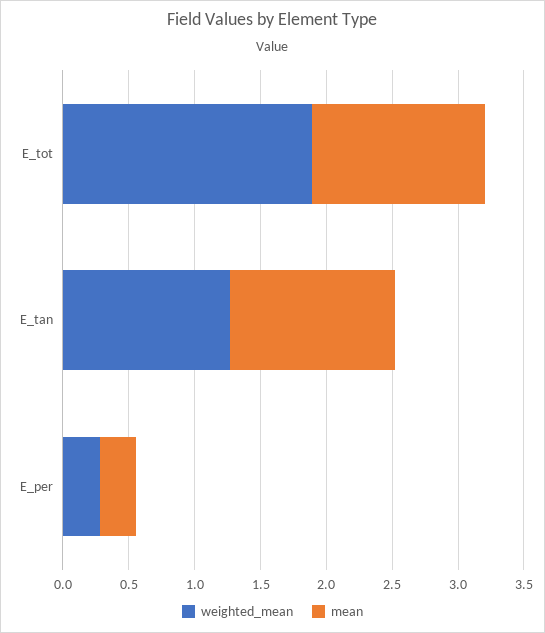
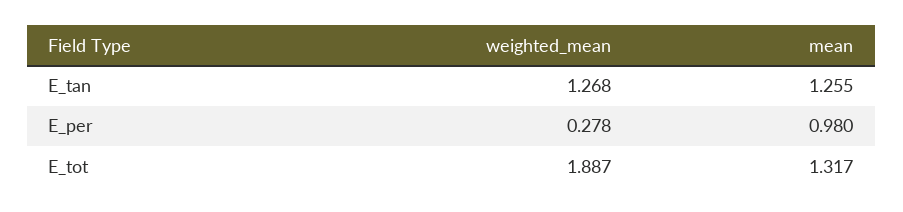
  {
    "weighted_mean": {
      "E_tot": 1.887,
      "E_tan": 1.268,
      "E_per": 0.278
    },
    "mean": {
      "E_tot": 1.317,
      "E_tan": 1.255,
-     "E_per": 0.3
+     "E_per": 0.98
    }
  }

